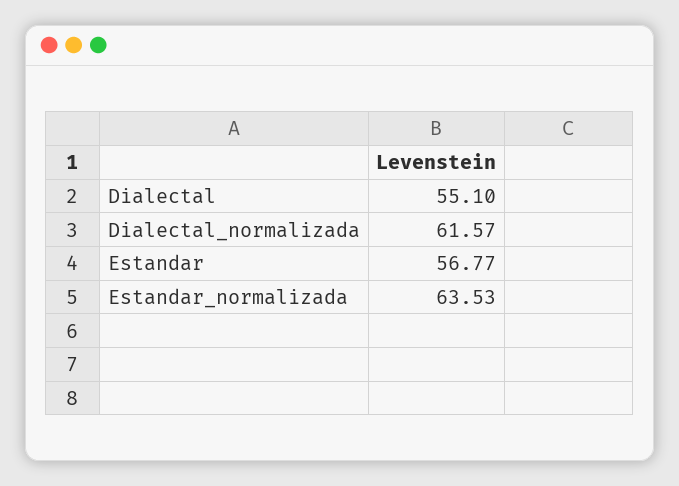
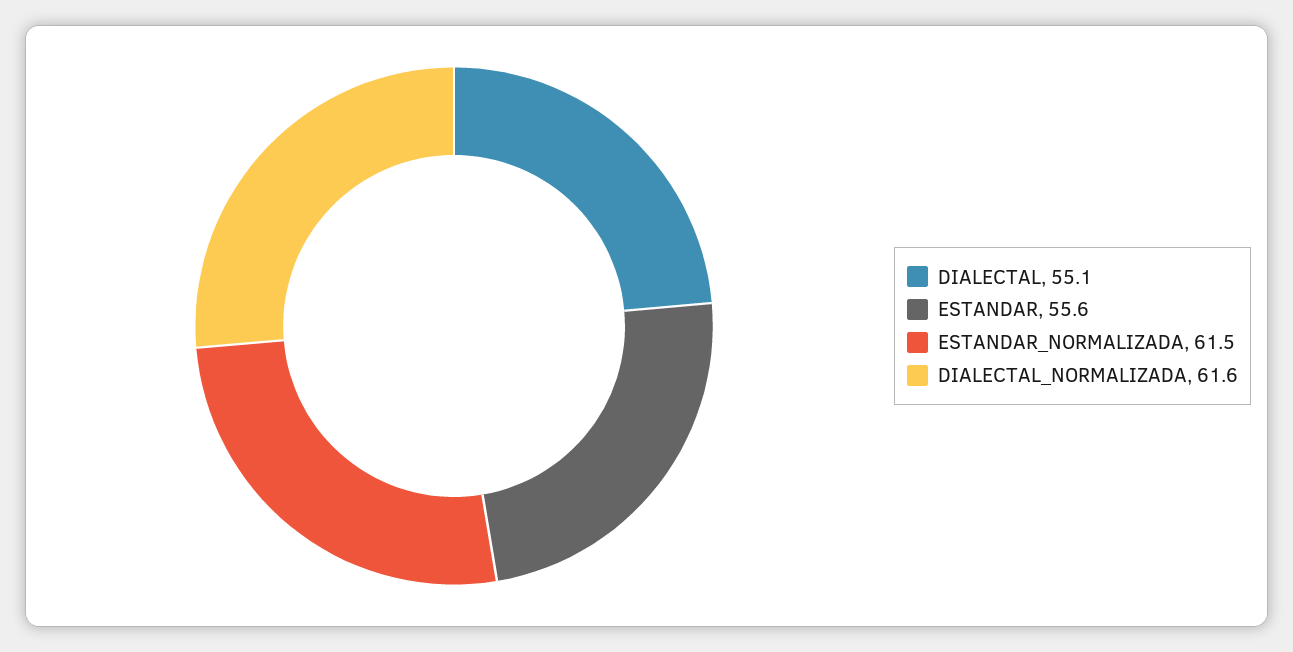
  {
    "Dialectal": 55.1,
    "Dialectal_normalizada": 61.57,
-   "Estandar": 56.77,
+   "Estandar": 55.6,
-   "Estandar_normalizada": 63.53
+   "Estandar_normalizada": 61.5
  }

